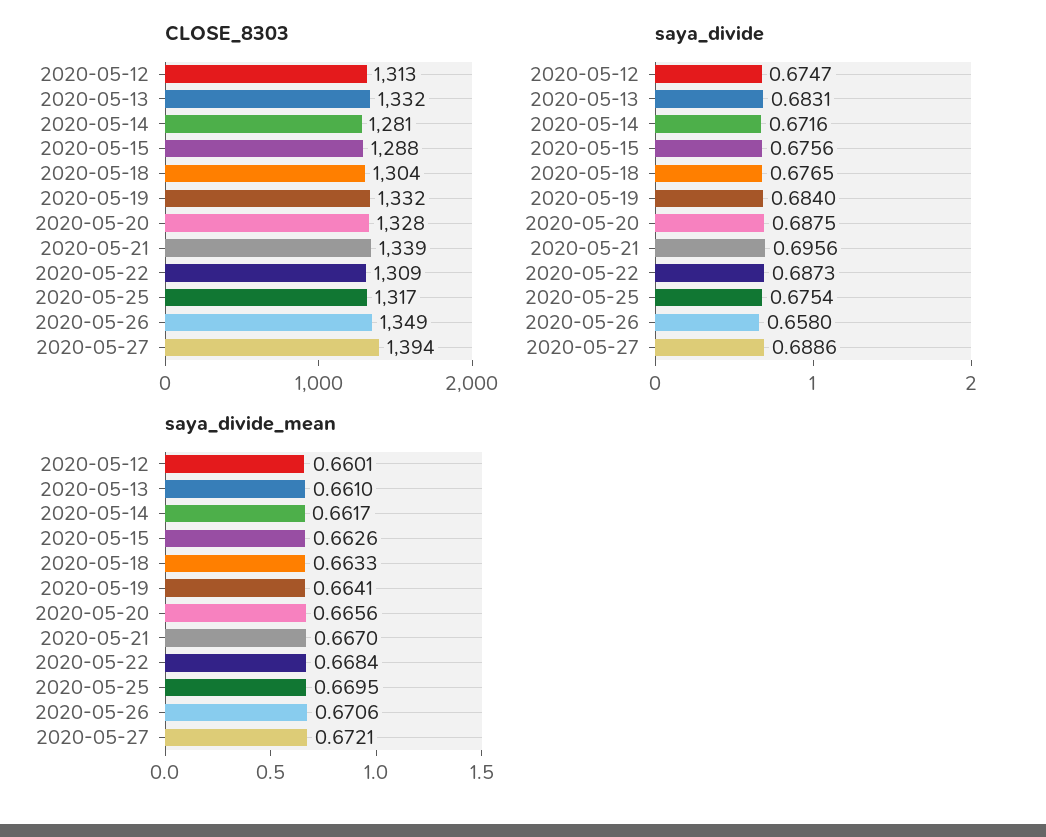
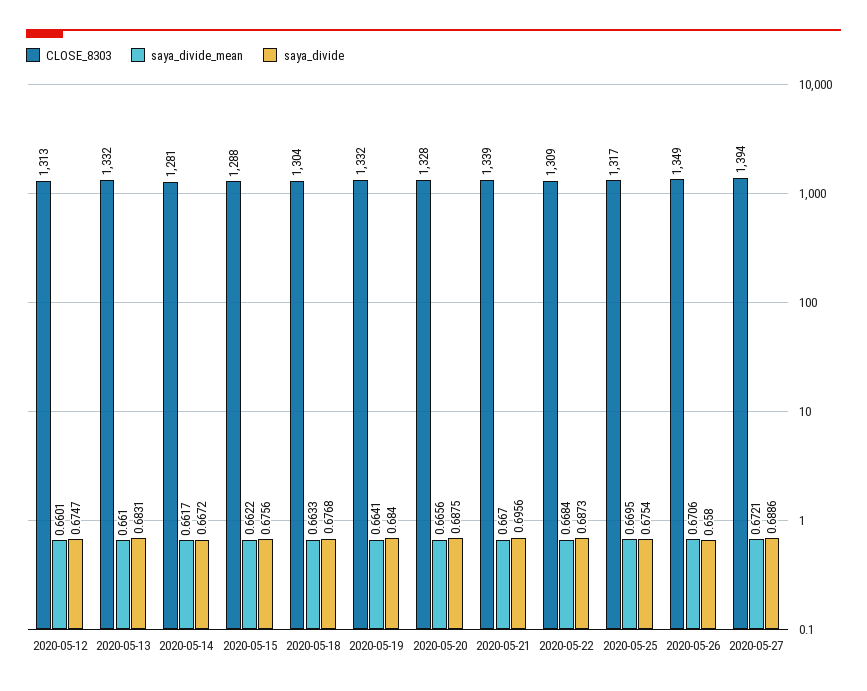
  {
    "CLOSE_8303": {
      "2020-05-12": 1313,
      "2020-05-13": 1332,
      "2020-05-14": 1281,
      "2020-05-15": 1288,
      "2020-05-18": 1304,
      "2020-05-19": 1332,
      "2020-05-20": 1328,
      "2020-05-21": 1339,
      "2020-05-22": 1309,
      "2020-05-25": 1317,
      "2020-05-26": 1349,
      "2020-05-27": 1394
    },
    "saya_divide": {
      "2020-05-12": 0.6747,
      "2020-05-13": 0.6831,
-     "2020-05-14": 0.6716,
+     "2020-05-14": 0.6672,
      "2020-05-15": 0.6756,
-     "2020-05-18": 0.6765,
+     "2020-05-18": 0.6768,
      "2020-05-19": 0.684,
      "2020-05-20": 0.6875,
      "2020-05-21": 0.6956,
      "2020-05-22": 0.6873,
      "2020-05-25": 0.6754,
      "2020-05-26": 0.658,
      "2020-05-27": 0.6886
    },
    "saya_divide_mean": {
      "2020-05-12": 0.6601,
      "2020-05-13": 0.661,
      "2020-05-14": 0.6617,
-     "2020-05-15": 0.6626,
+     "2020-05-15": 0.6622,
      "2020-05-18": 0.6633,
      "2020-05-19": 0.6641,
      "2020-05-20": 0.6656,
      "2020-05-21": 0.667,
      "2020-05-22": 0.6684,
      "2020-05-25": 0.6695,
      "2020-05-26": 0.6706,
      "2020-05-27": 0.6721
    }
  }

